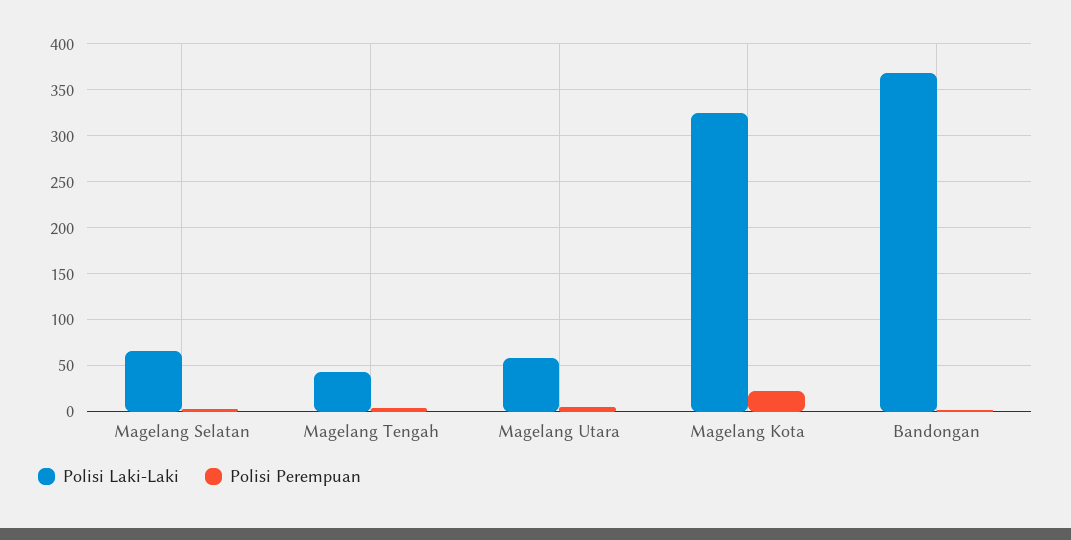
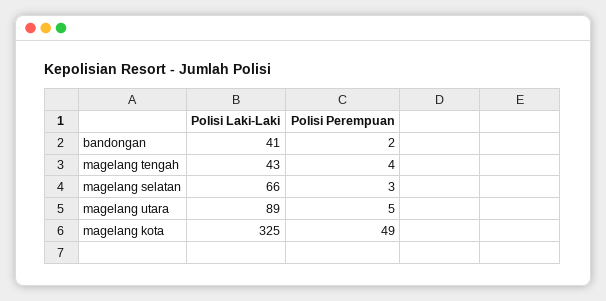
  {
    "Polisi Laki-Laki": {
      "Magelang Selatan": 66,
      "Magelang Tengah": 43,
-     "Magelang Utara": 60,
+     "Magelang Utara": 89,
      "Magelang Kota": 325,
-     "Bandongan": 370
+     "Bandongan": 41
    },
    "Polisi Perempuan": {
      "Magelang Selatan": 3,
      "Magelang Tengah": 4,
      "Magelang Utara": 5,
-     "Magelang Kota": 20,
+     "Magelang Kota": 49,
      "Bandongan": 2
    }
  }

